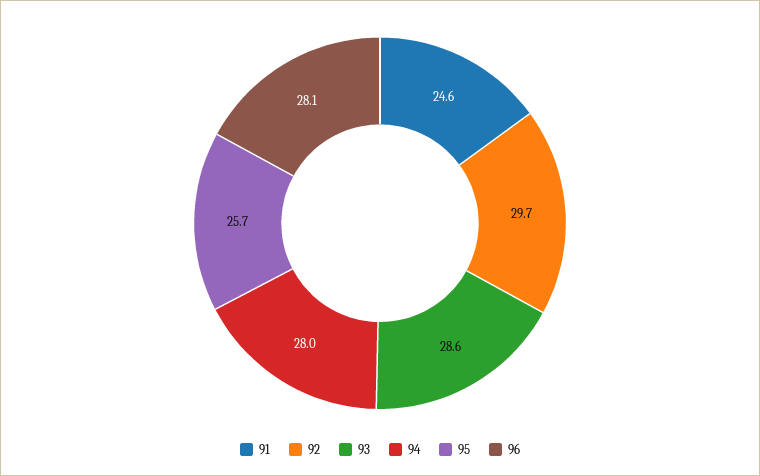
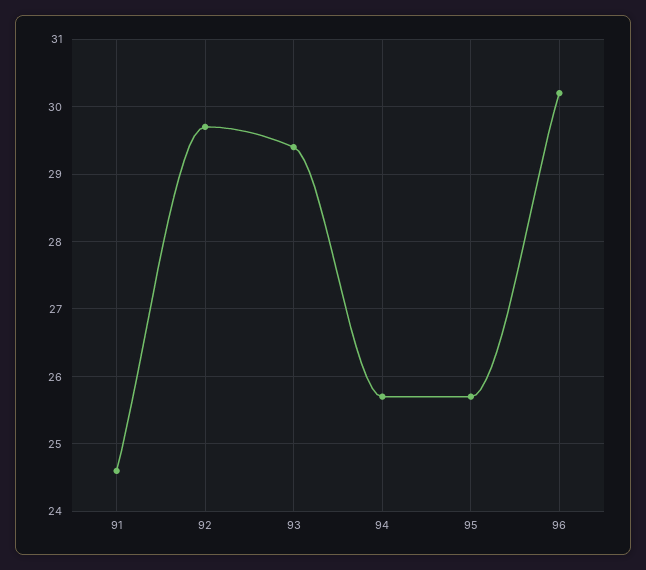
  {
    "91": 24.6,
    "92": 29.7,
-   "93": 28.6,
+   "93": 29.4,
-   "94": 28,
+   "94": 25.7,
    "95": 25.7,
-   "96": 28.1
+   "96": 30.2
  }

